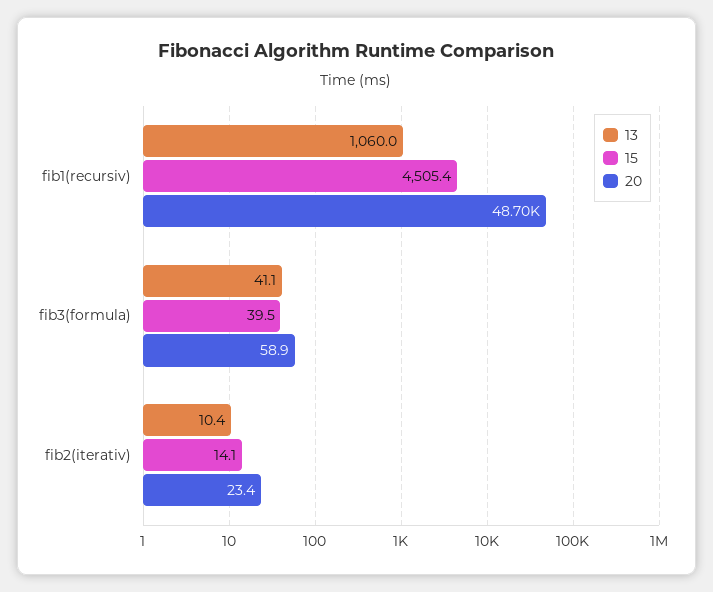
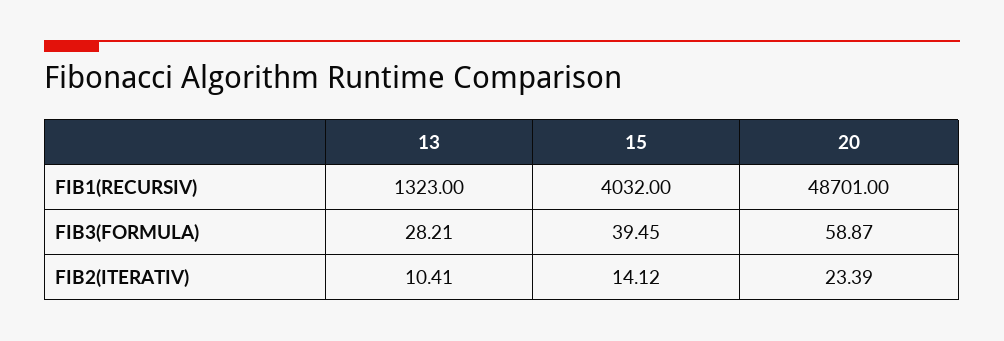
  {
    "13": {
-     "fib1(recursiv)": 1060,
+     "fib1(recursiv)": 1323,
-     "fib3(formula)": 41.1,
+     "fib3(formula)": 28.21,
      "fib2(iterativ)": 10.41
    },
    "15": {
-     "fib1(recursiv)": 4505.4,
+     "fib1(recursiv)": 4032,
      "fib3(formula)": 39.45,
      "fib2(iterativ)": 14.12
    },
    "20": {
      "fib1(recursiv)": 48701,
      "fib3(formula)": 58.87,
      "fib2(iterativ)": 23.39
    }
  }

